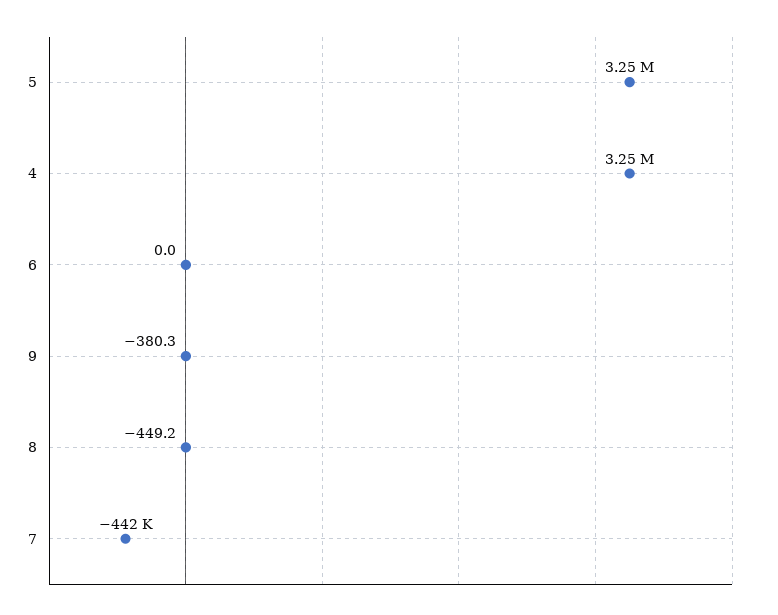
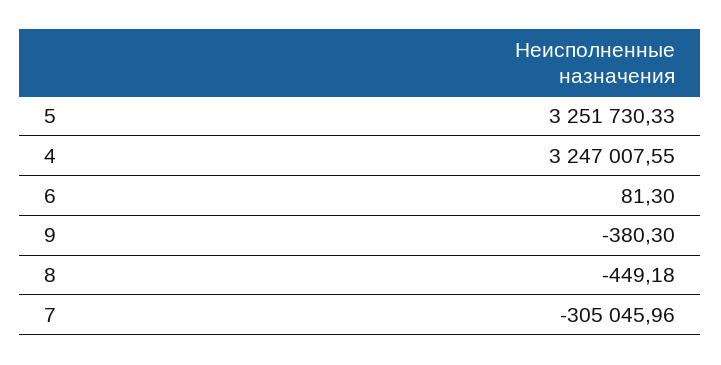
  {
    "5": 3251730.33,
    "4": 3247007.55,
-   "6": 0,
+   "6": 81.3,
    "9": -380.3,
    "8": -449.18,
-   "7": -442000
+   "7": -305045.96
  }

